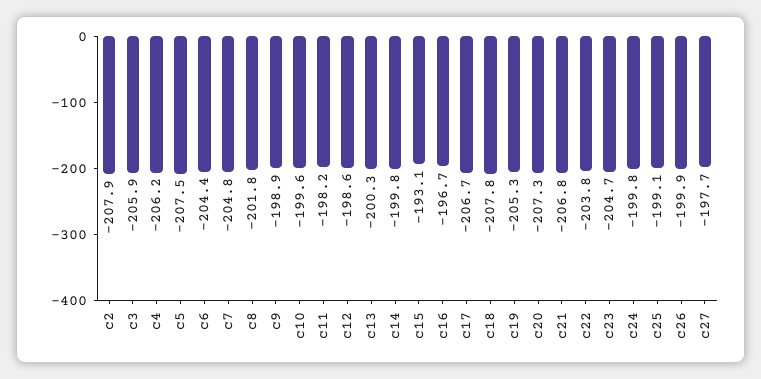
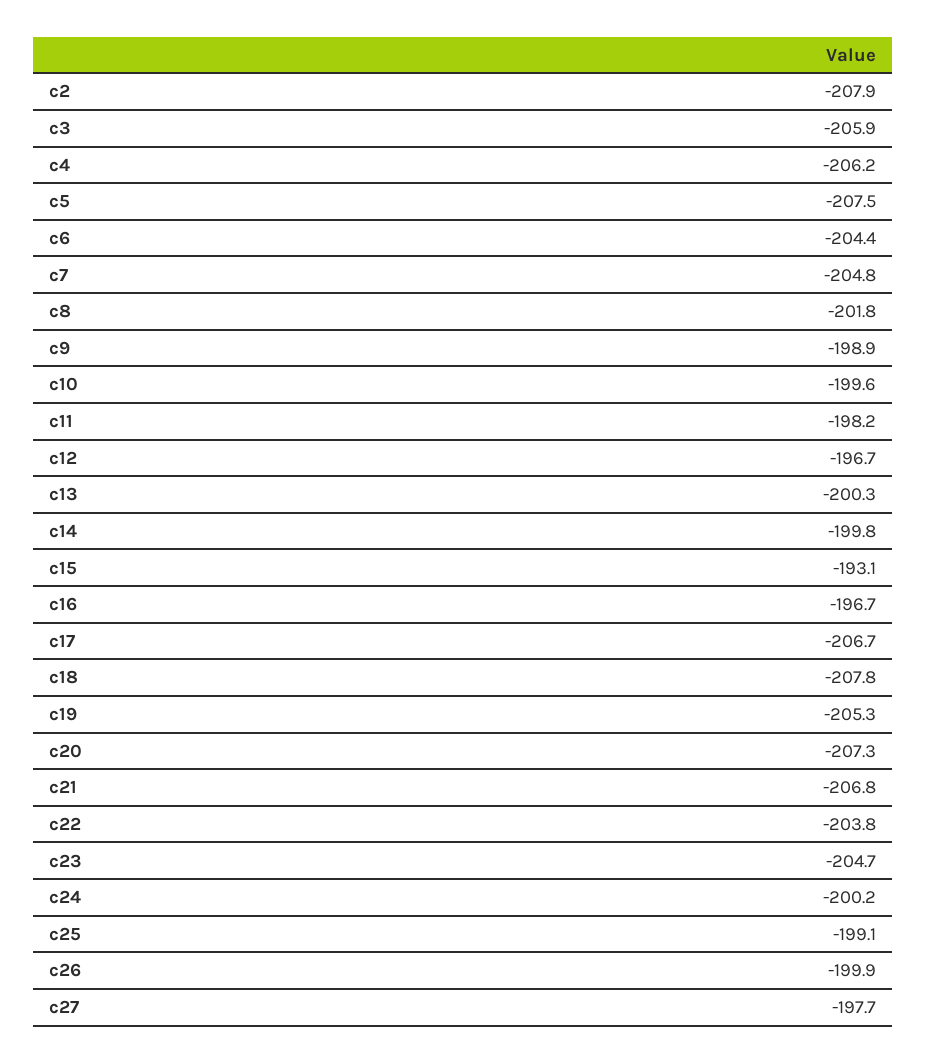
  {
    "c2": -207.9,
    "c3": -205.9,
    "c4": -206.2,
    "c5": -207.5,
    "c6": -204.4,
    "c7": -204.8,
    "c8": -201.8,
    "c9": -198.9,
    "c10": -199.6,
    "c11": -198.2,
-   "c12": -198.6,
+   "c12": -196.7,
    "c13": -200.3,
    "c14": -199.8,
    "c15": -193.1,
    "c16": -196.7,
    "c17": -206.7,
    "c18": -207.8,
    "c19": -205.3,
    "c20": -207.3,
    "c21": -206.8,
    "c22": -203.8,
    "c23": -204.7,
-   "c24": -199.8,
+   "c24": -200.2,
    "c25": -199.1,
    "c26": -199.9,
    "c27": -197.7
  }

